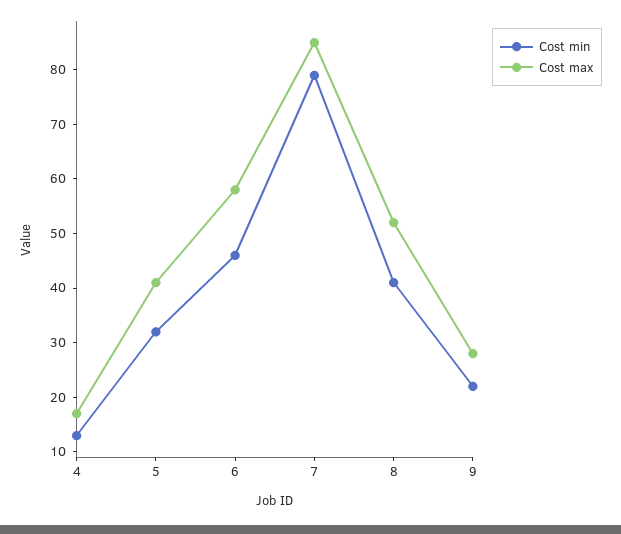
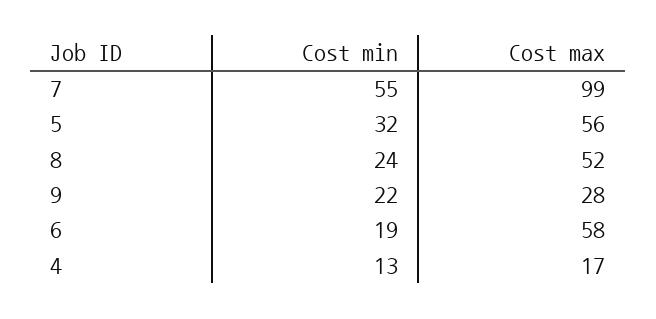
  {
    "Cost min": {
      "4": 13,
      "5": 32,
-     "6": 45,
+     "6": 19,
-     "7": 80,
+     "7": 55,
-     "8": 40,
+     "8": 24,
      "9": 22
    },
    "Cost max": {
      "4": 17,
-     "5": 40,
+     "5": 56,
      "6": 58,
-     "7": 85,
+     "7": 99,
      "8": 52,
      "9": 28
    }
  }

